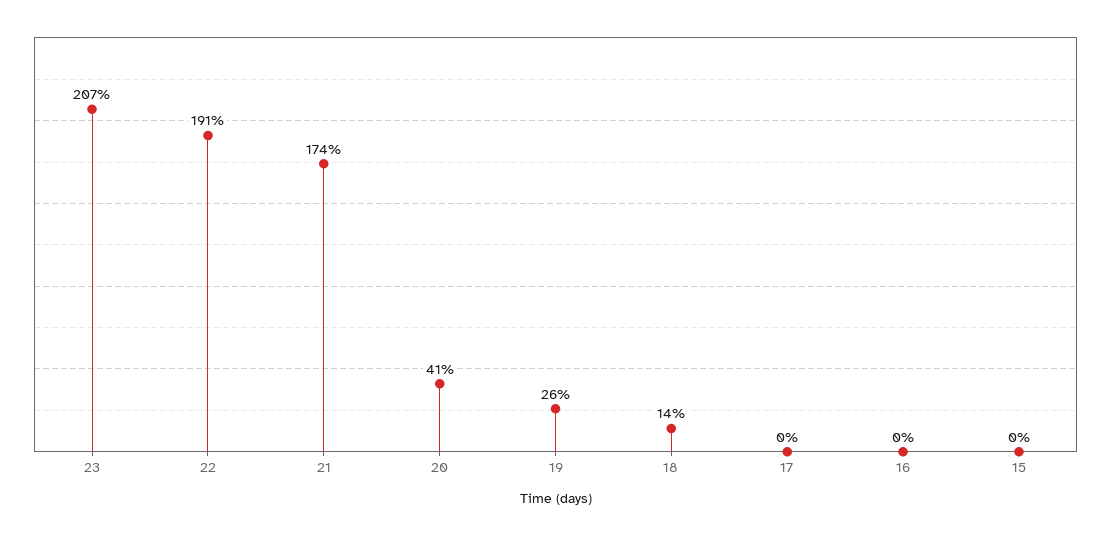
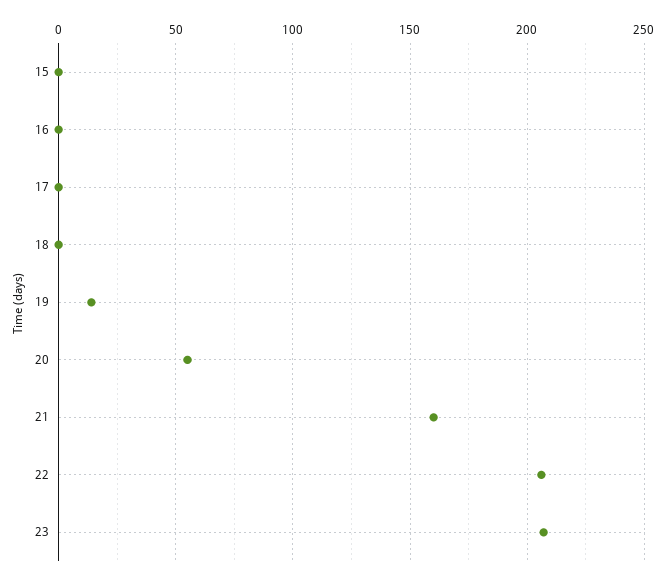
  {
    "23": 207,
-   "22": 191,
+   "22": 205,
-   "21": 174,
+   "21": 160,
-   "20": 41,
+   "20": 55,
-   "19": 26,
+   "19": 15,
-   "18": 14,
+   "18": 0,
    "17": 0,
    "16": 0,
    "15": 0
  }

